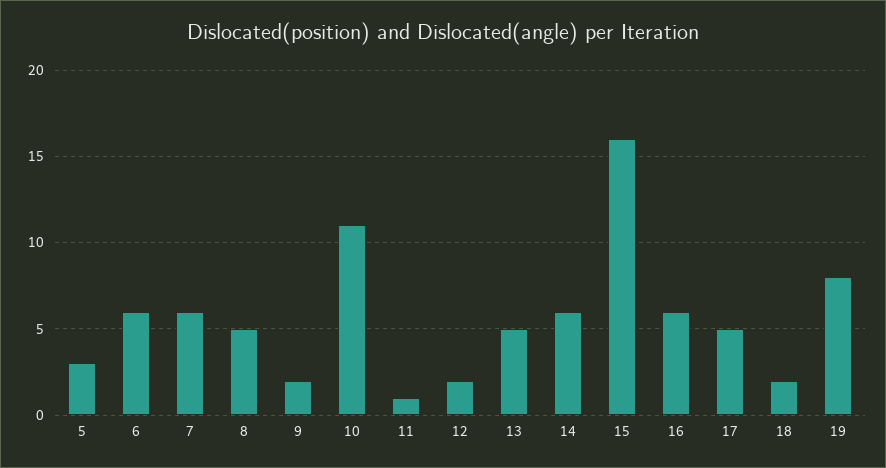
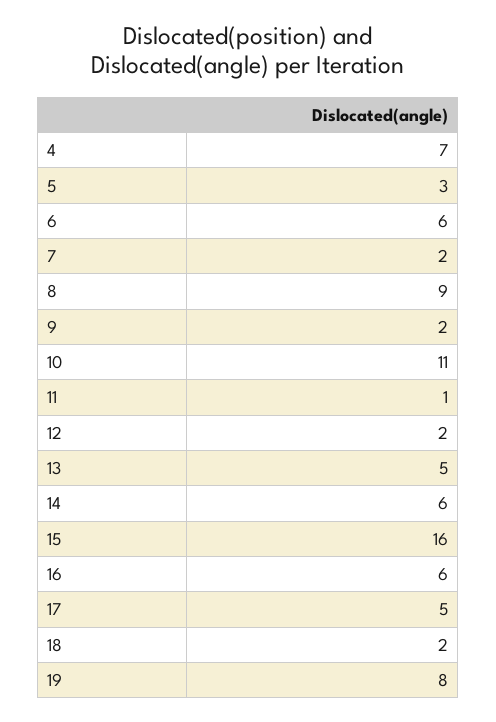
  {
    "5": 3,
    "6": 6,
-   "7": 6,
+   "7": 2,
-   "8": 5,
+   "8": 9,
    "9": 2,
    "10": 11,
    "11": 1,
    "12": 2,
    "13": 5,
    "14": 6,
    "15": 16,
    "16": 6,
    "17": 5,
    "18": 2,
-   "19": 8
+   "19": 8,
+   "4": 7
  }

